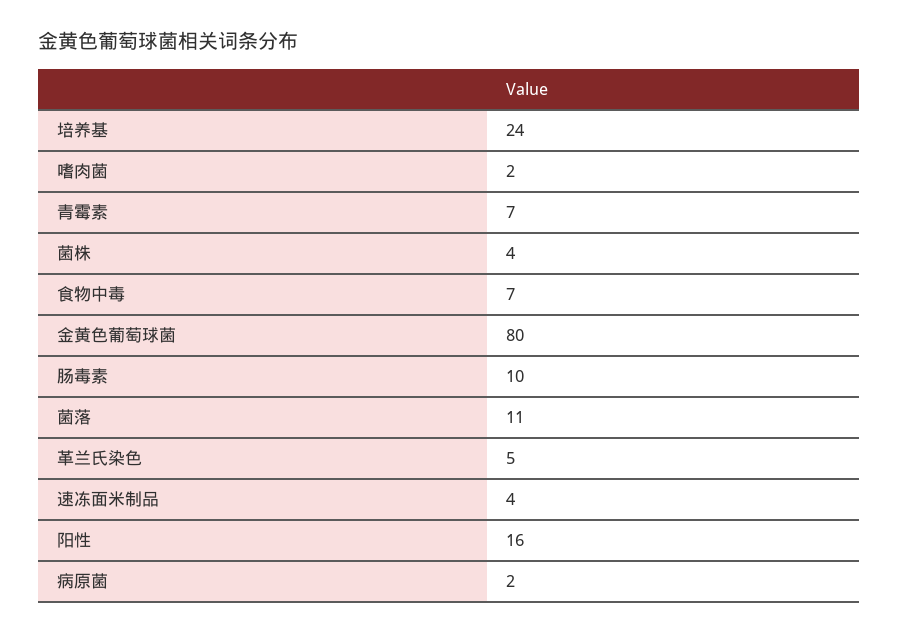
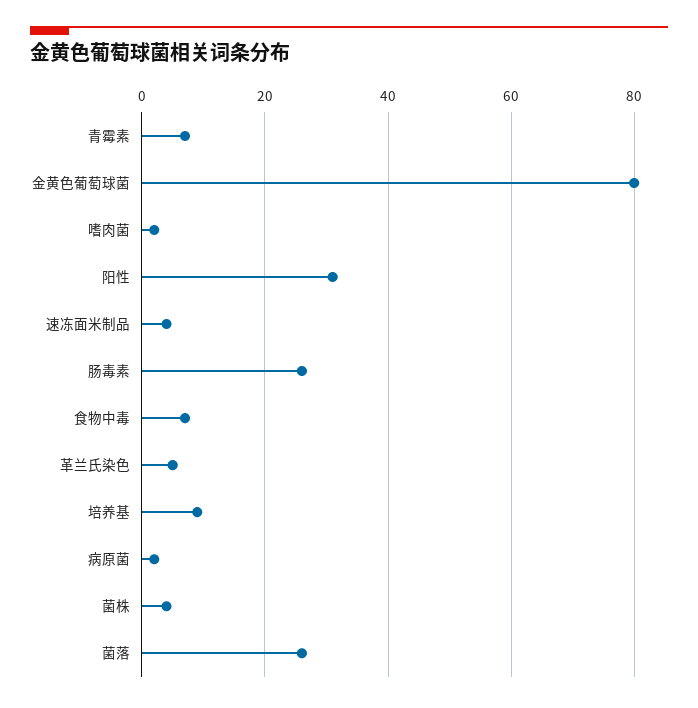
  {
-   "培养基": 24,
+   "培养基": 10,
    "嗜肉菌": 2,
    "青霉素": 7,
    "菌株": 4,
    "食物中毒": 7,
    "金黄色葡萄球菌": 80,
-   "肠毒素": 10,
+   "肠毒素": 25,
-   "菌落": 11,
+   "菌落": 25,
    "革兰氏染色": 5,
    "速冻面米制品": 4,
-   "阳性": 16,
+   "阳性": 30,
    "病原菌": 2
  }

